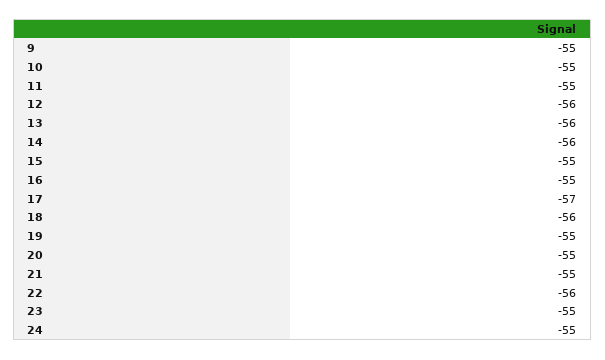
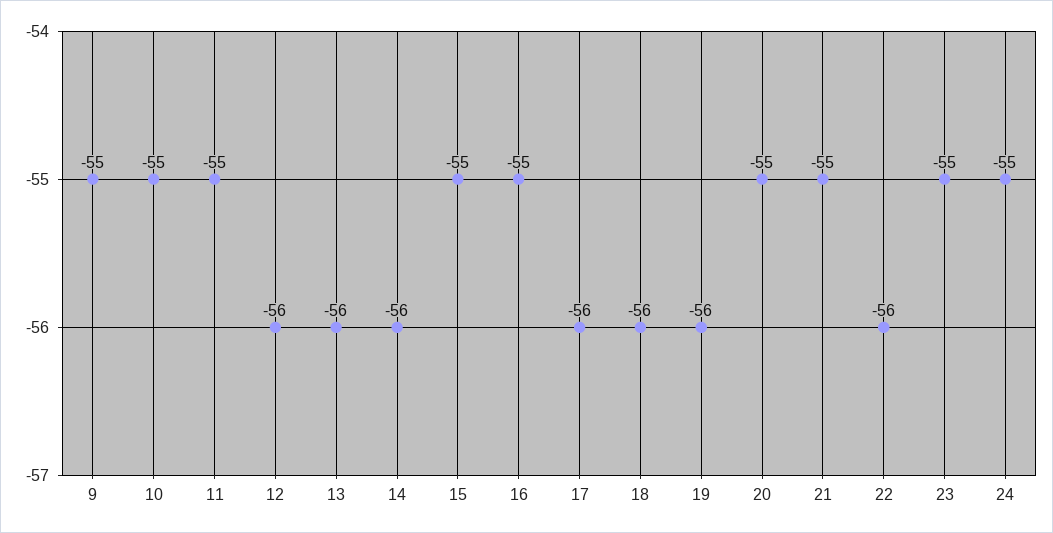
  {
    "9": -55,
    "10": -55,
    "11": -55,
    "12": -56,
    "13": -56,
    "14": -56,
    "15": -55,
    "16": -55,
-   "17": -57,
+   "17": -56,
    "18": -56,
-   "19": -55,
+   "19": -56,
    "20": -55,
    "21": -55,
    "22": -56,
    "23": -55,
    "24": -55
  }

